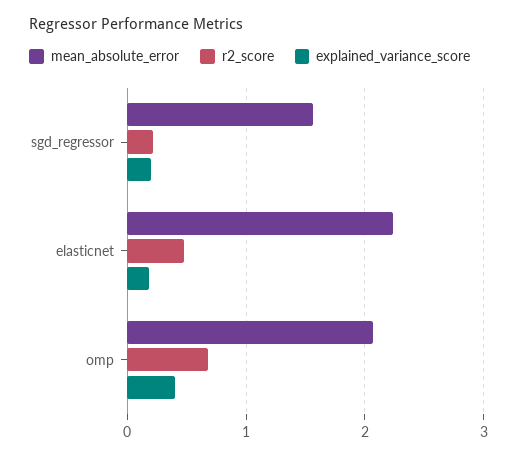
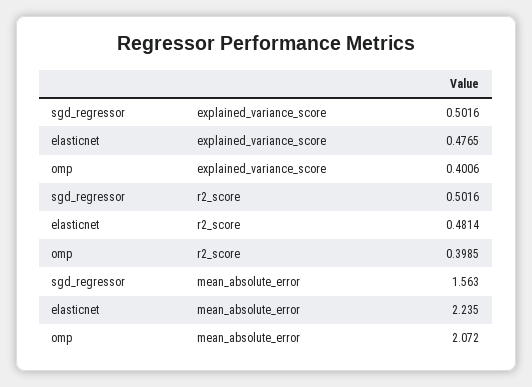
  {
    "mean_absolute_error": {
      "sgd_regressor": 1.563,
      "elasticnet": 2.235,
      "omp": 2.072
    },
    "r2_score": {
-     "sgd_regressor": 0.2,
+     "sgd_regressor": 0.5016,
      "elasticnet": 0.4814,
-     "omp": 0.7
+     "omp": 0.3985
    },
    "explained_variance_score": {
-     "sgd_regressor": 0.2,
+     "sgd_regressor": 0.5016,
-     "elasticnet": 0.2,
+     "elasticnet": 0.4765,
      "omp": 0.4006
    }
  }

